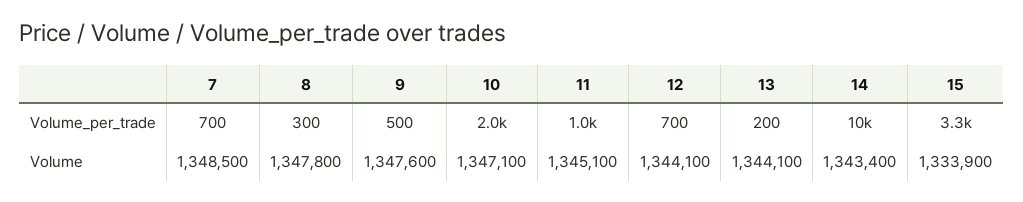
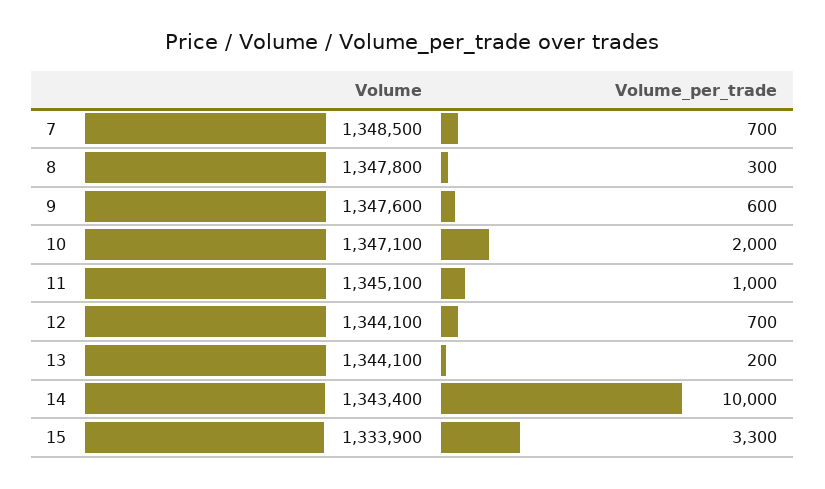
  {
    "7": {
      "Volume_per_trade": 700,
      "Volume": 1348500
    },
    "8": {
      "Volume_per_trade": 300,
      "Volume": 1347800
    },
    "9": {
-     "Volume_per_trade": 500,
+     "Volume_per_trade": 600,
      "Volume": 1347600
    },
    "10": {
      "Volume_per_trade": 2000,
      "Volume": 1347100
    },
    "11": {
      "Volume_per_trade": 1000,
      "Volume": 1345100
    },
    "12": {
      "Volume_per_trade": 700,
      "Volume": 1344100
    },
    "13": {
      "Volume_per_trade": 200,
      "Volume": 1344100
    },
    "14": {
      "Volume_per_trade": 10000,
      "Volume": 1343400
    },
    "15": {
      "Volume_per_trade": 3300,
      "Volume": 1333900
    }
  }

